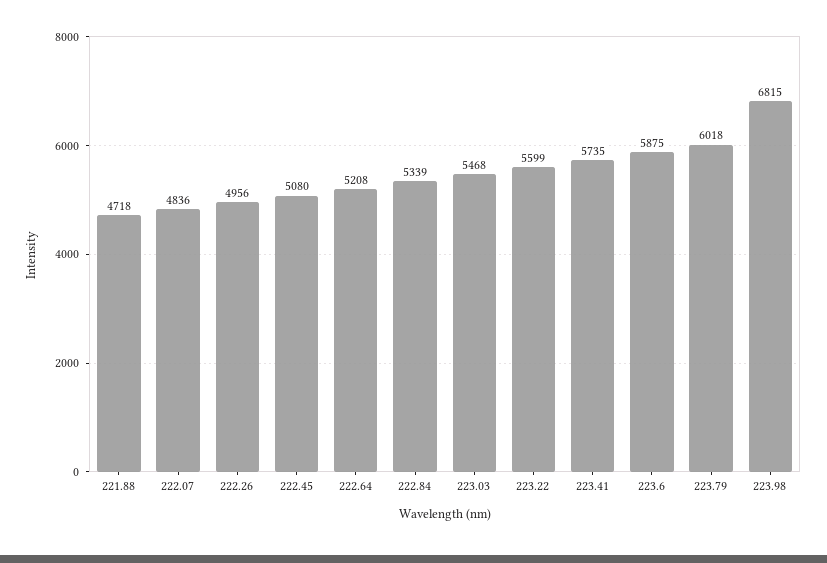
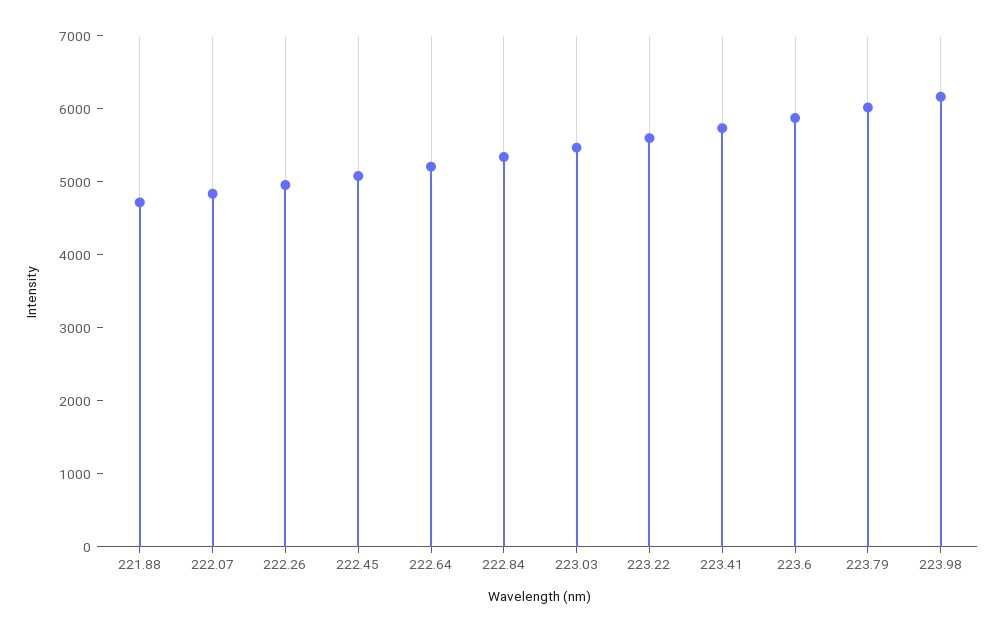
  {
    "221.88": 4718,
    "222.07": 4836,
    "222.26": 4956,
    "222.45": 5080,
    "222.64": 5208,
    "222.84": 5339,
    "223.03": 5468,
    "223.22": 5599,
    "223.41": 5735,
    "223.6": 5875,
    "223.79": 6018,
-   "223.98": 6815
+   "223.98": 6200
  }

